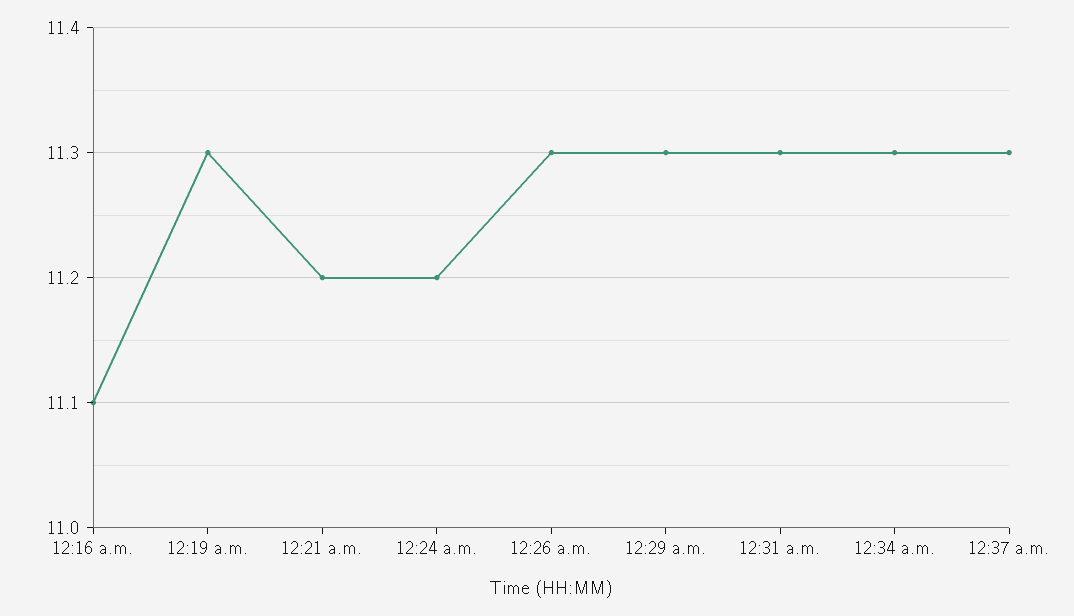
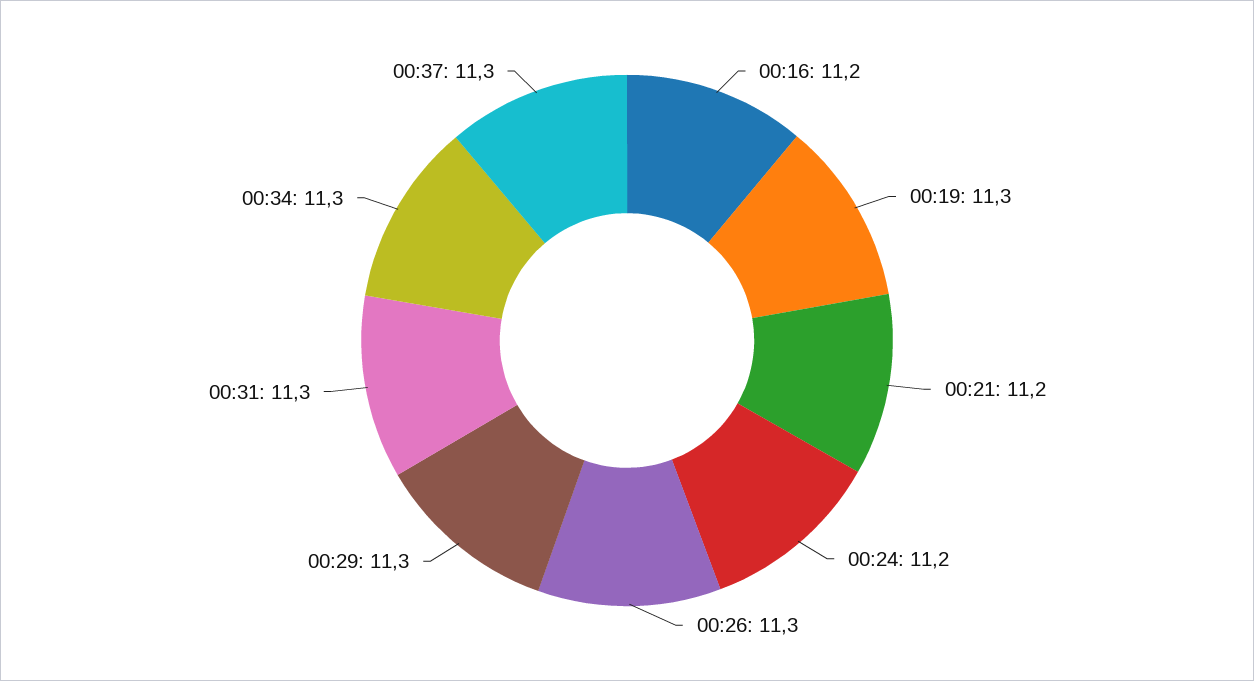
  {
-   "12:16 a.m.": 11.1,
+   "12:16 a.m.": 11.2,
    "12:19 a.m.": 11.3,
    "12:21 a.m.": 11.2,
    "12:24 a.m.": 11.2,
    "12:26 a.m.": 11.3,
    "12:29 a.m.": 11.3,
    "12:31 a.m.": 11.3,
    "12:34 a.m.": 11.3,
    "12:37 a.m.": 11.3
  }

